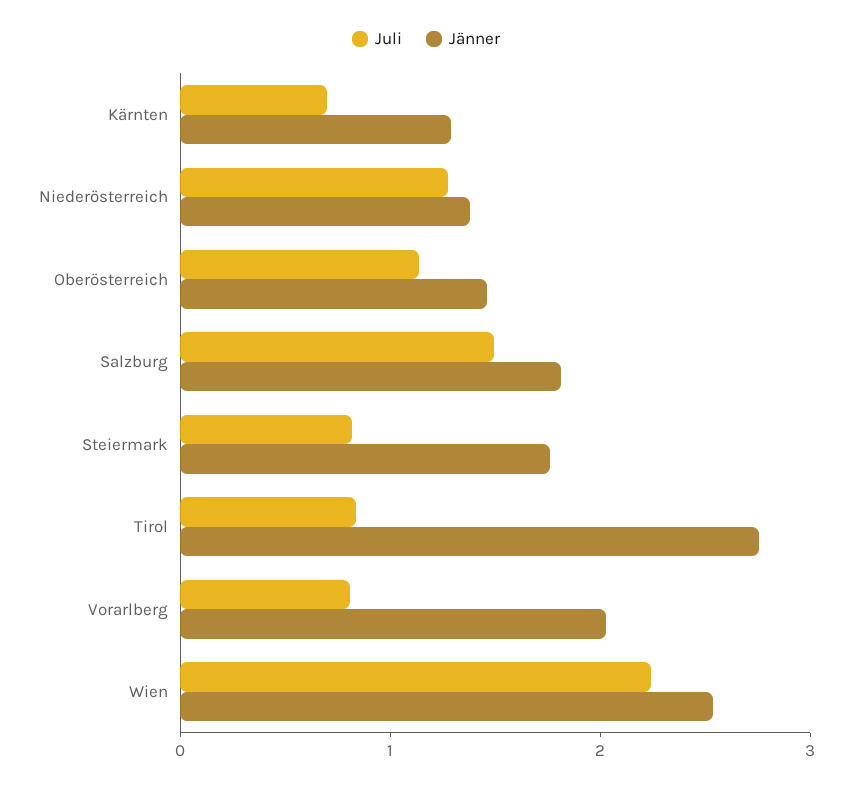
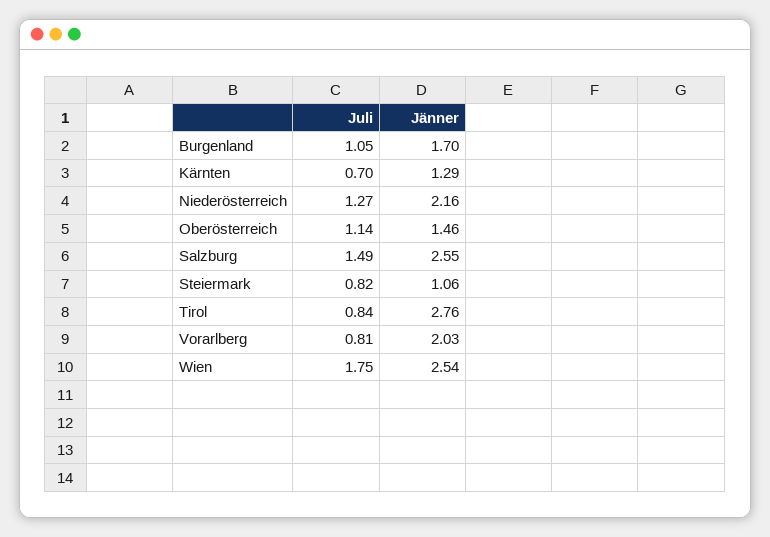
  {
    "Juli": {
      "Kärnten": 0.7,
      "Niederösterreich": 1.27,
      "Oberösterreich": 1.14,
      "Salzburg": 1.49,
      "Steiermark": 0.82,
      "Tirol": 0.84,
      "Vorarlberg": 0.81,
-     "Wien": 2.2
+     "Wien": 1.75,
+     "Burgenland": 1.05
    },
    "Jänner": {
      "Kärnten": 1.29,
-     "Niederösterreich": 1.4,
+     "Niederösterreich": 2.16,
      "Oberösterreich": 1.46,
-     "Salzburg": 1.8,
+     "Salzburg": 2.55,
-     "Steiermark": 1.8,
+     "Steiermark": 1.06,
      "Tirol": 2.76,
      "Vorarlberg": 2.03,
-     "Wien": 2.54
+     "Wien": 2.54,
+     "Burgenland": 1.7
    }
  }

